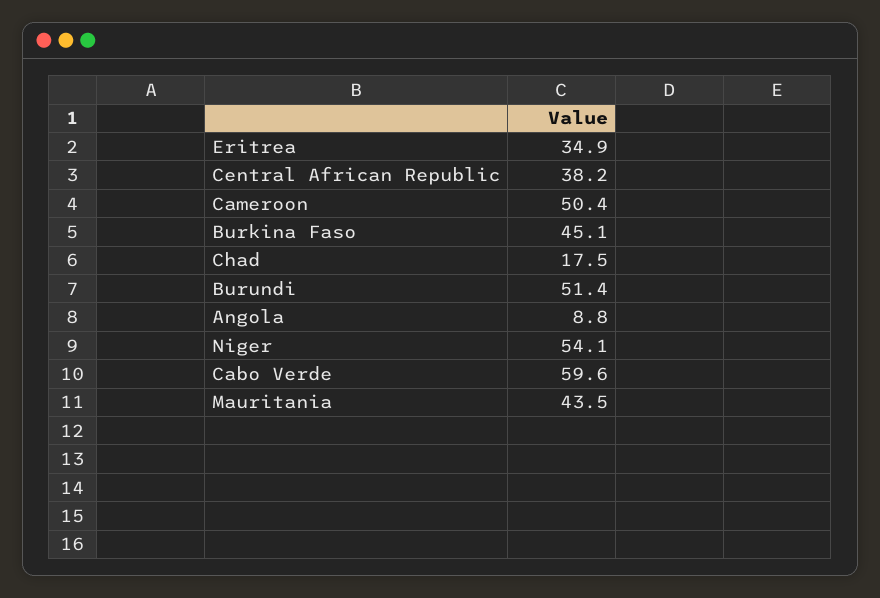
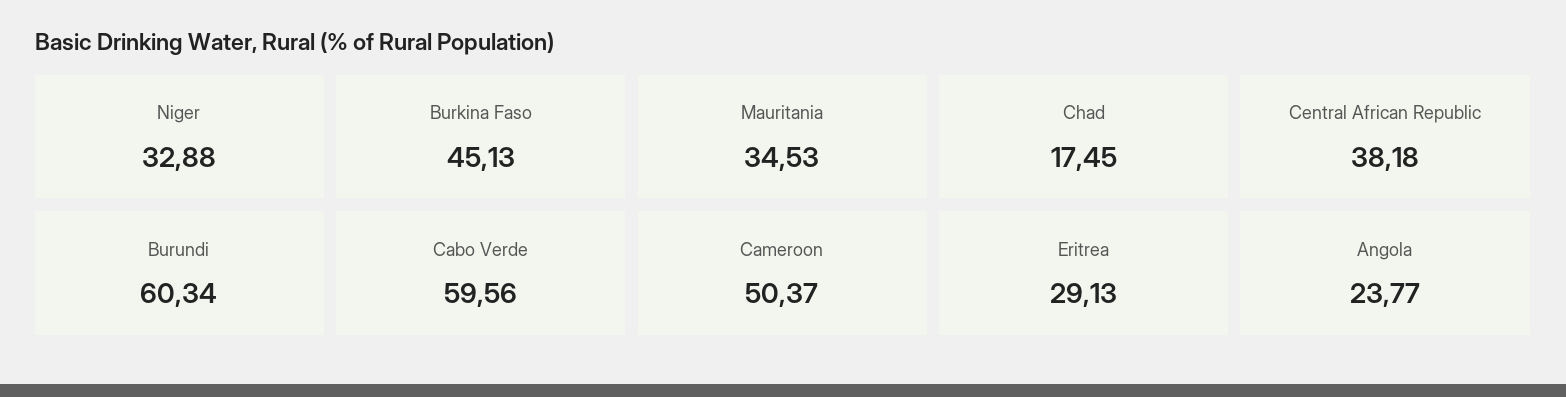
  {
-   "Eritrea": 34.9,
+   "Eritrea": 29.13,
    "Central African Republic": 38.18,
    "Cameroon": 50.37,
    "Burkina Faso": 45.13,
    "Chad": 17.45,
-   "Burundi": 51.4,
+   "Burundi": 60.34,
-   "Angola": 8.8,
+   "Angola": 23.77,
-   "Niger": 54.1,
+   "Niger": 32.88,
    "Cabo Verde": 59.56,
-   "Mauritania": 43.5
+   "Mauritania": 34.53
  }

